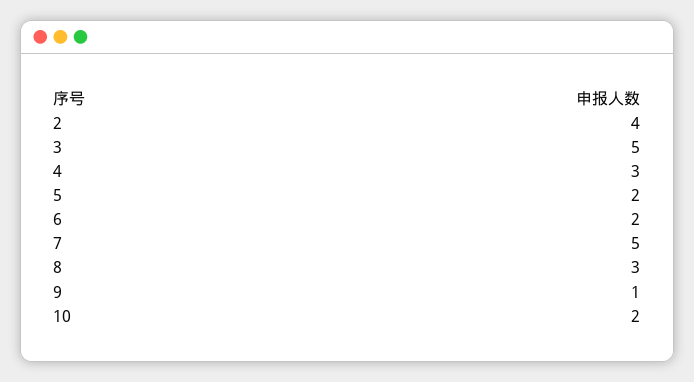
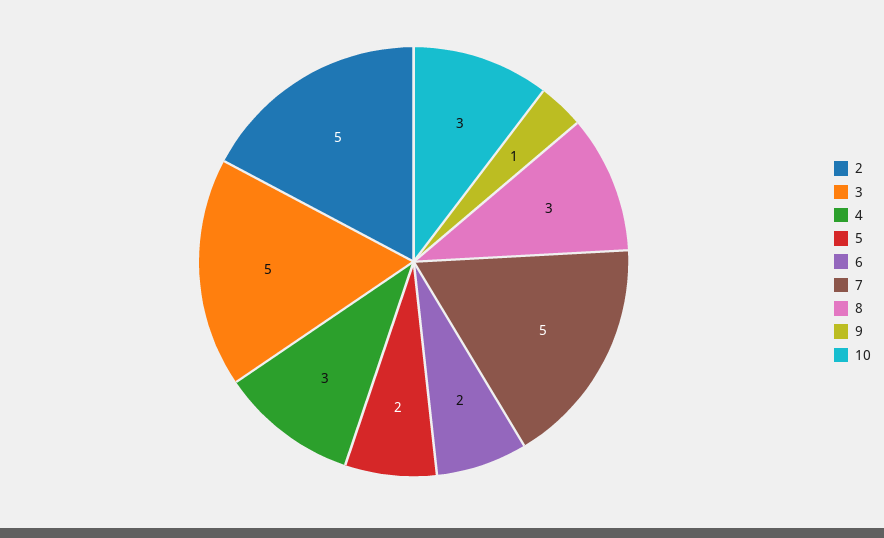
  {
-   "2": 4,
+   "2": 5,
    "3": 5,
    "4": 3,
    "5": 2,
    "6": 2,
    "7": 5,
    "8": 3,
    "9": 1,
-   "10": 2
+   "10": 3
  }

